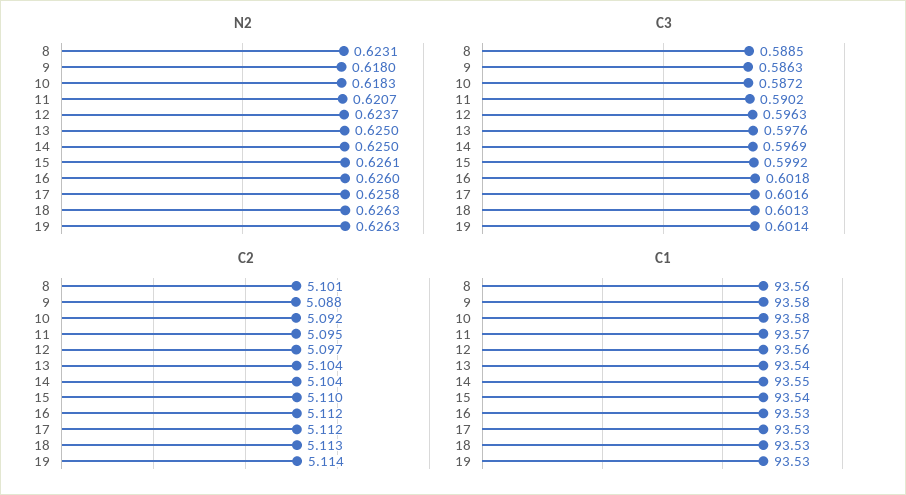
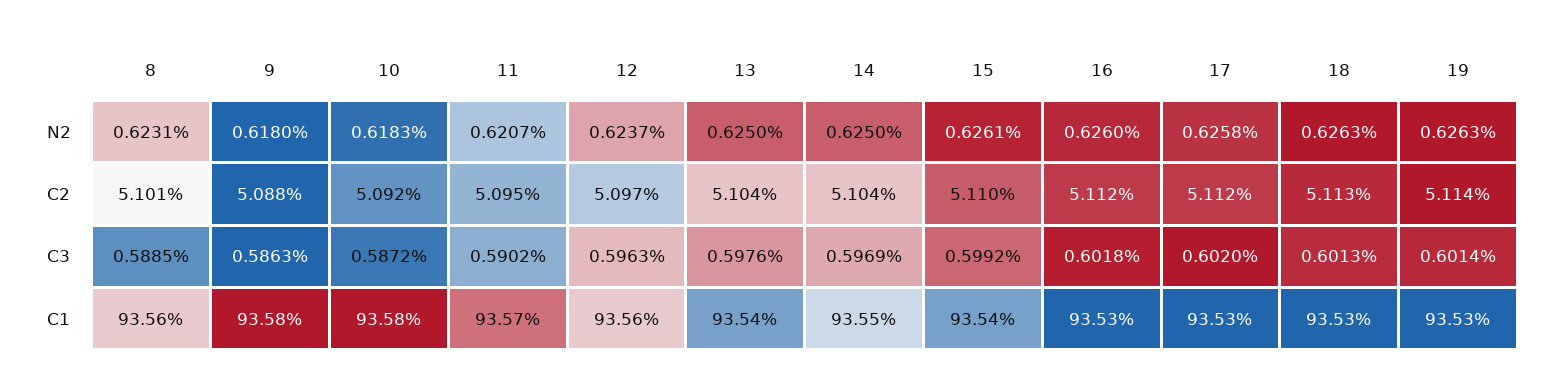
  {
    "N2": {
      "8": 0.6231,
      "9": 0.618,
      "10": 0.6183,
      "11": 0.6207,
      "12": 0.6237,
      "13": 0.625,
      "14": 0.625,
      "15": 0.6261,
      "16": 0.626,
      "17": 0.6258,
      "18": 0.6263,
      "19": 0.6263
    },
    "C3": {
      "8": 0.5885,
      "9": 0.5863,
      "10": 0.5872,
      "11": 0.5902,
      "12": 0.5963,
      "13": 0.5976,
      "14": 0.5969,
      "15": 0.5992,
      "16": 0.6018,
-     "17": 0.6016,
+     "17": 0.602,
      "18": 0.6013,
      "19": 0.6014
    },
    "C2": {
      "8": 5.101,
      "9": 5.088,
      "10": 5.092,
      "11": 5.095,
      "12": 5.097,
      "13": 5.104,
      "14": 5.104,
      "15": 5.11,
      "16": 5.112,
      "17": 5.112,
      "18": 5.113,
      "19": 5.114
    },
    "C1": {
      "8": 93.56,
      "9": 93.58,
      "10": 93.58,
      "11": 93.57,
      "12": 93.56,
      "13": 93.54,
      "14": 93.55,
      "15": 93.54,
      "16": 93.53,
      "17": 93.53,
      "18": 93.53,
      "19": 93.53
    }
  }

